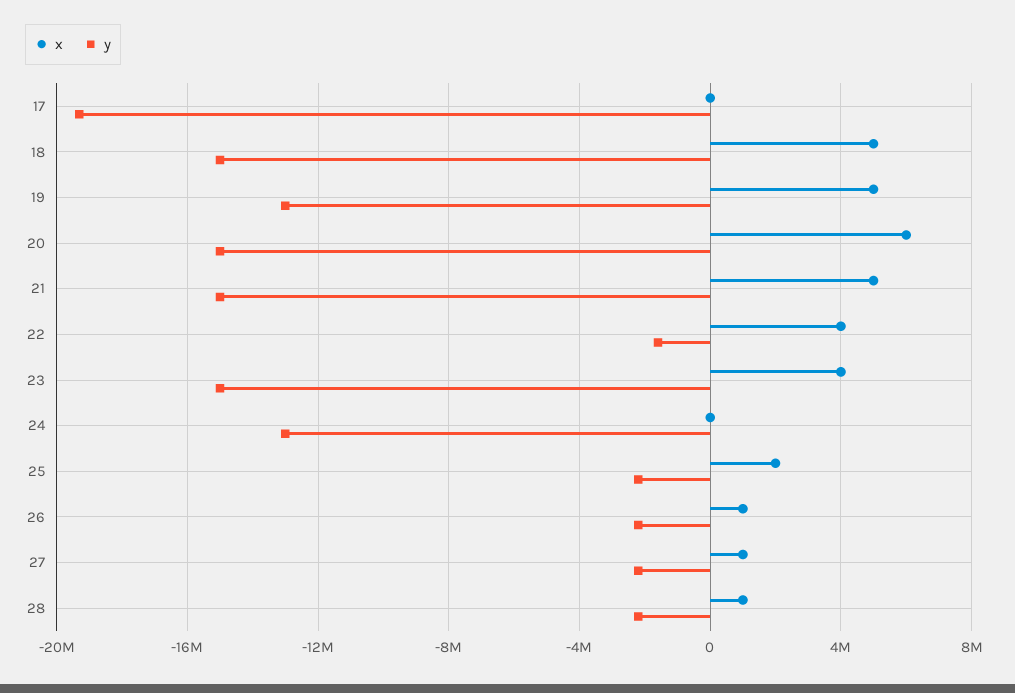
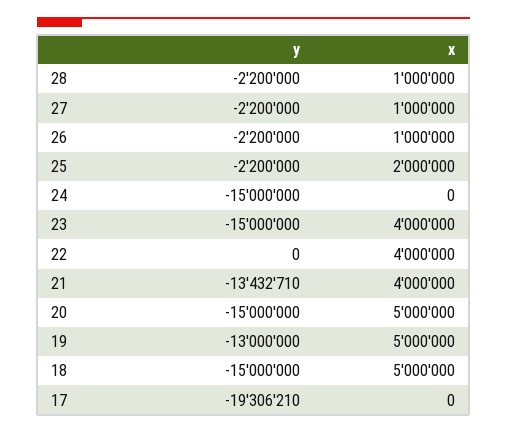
  {
    "x": {
      "17": 0,
      "18": 5000000,
      "19": 5000000,
-     "20": 6000000,
+     "20": 5000000,
-     "21": 5000000,
+     "21": 4000000,
      "22": 4000000,
      "23": 4000000,
      "24": 0,
      "25": 2000000,
      "26": 1000000,
      "27": 1000000,
      "28": 1000000
    },
    "y": {
      "17": -19306210,
      "18": -15000000,
      "19": -13000000,
      "20": -15000000,
-     "21": -15000000,
+     "21": -13432710,
-     "22": -1500000,
+     "22": 0,
      "23": -15000000,
-     "24": -13000000,
+     "24": -15000000,
      "25": -2200000,
      "26": -2200000,
      "27": -2200000,
      "28": -2200000
    }
  }

